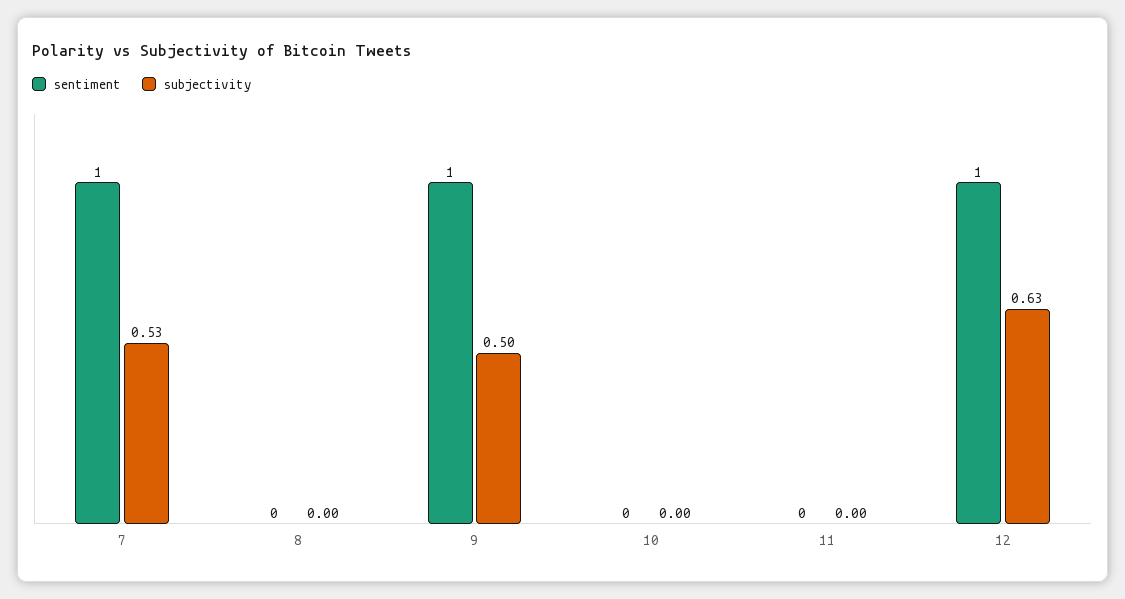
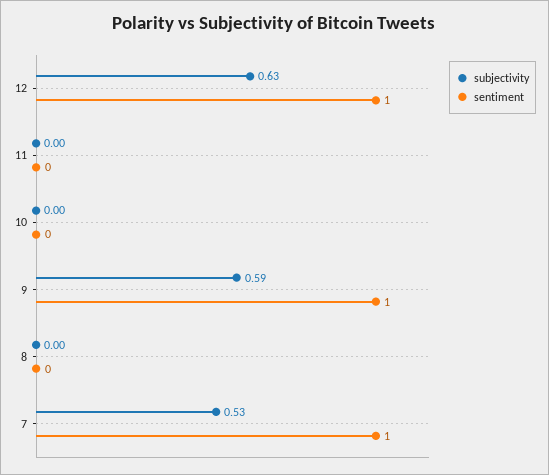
  {
    "sentiment": {
      "7": 1,
      "8": 0,
      "9": 1,
      "10": 0,
      "11": 0,
      "12": 1
    },
    "subjectivity": {
      "7": 0.53,
      "8": 0,
-     "9": 0.5,
+     "9": 0.59,
      "10": 0,
      "11": 0,
      "12": 0.63
    }
  }

